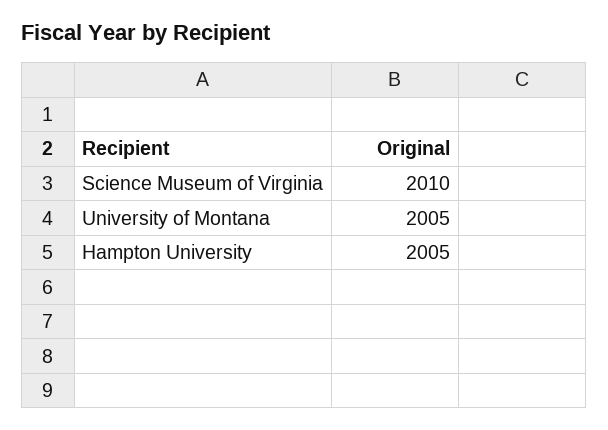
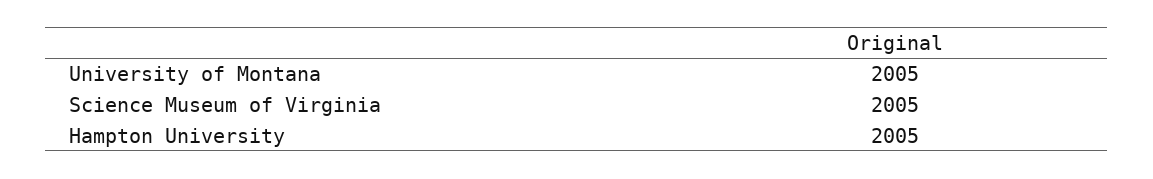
  {
-   "Science Museum of Virginia": 2010,
+   "Science Museum of Virginia": 2005,
    "University of Montana": 2005,
    "Hampton University": 2005
  }

